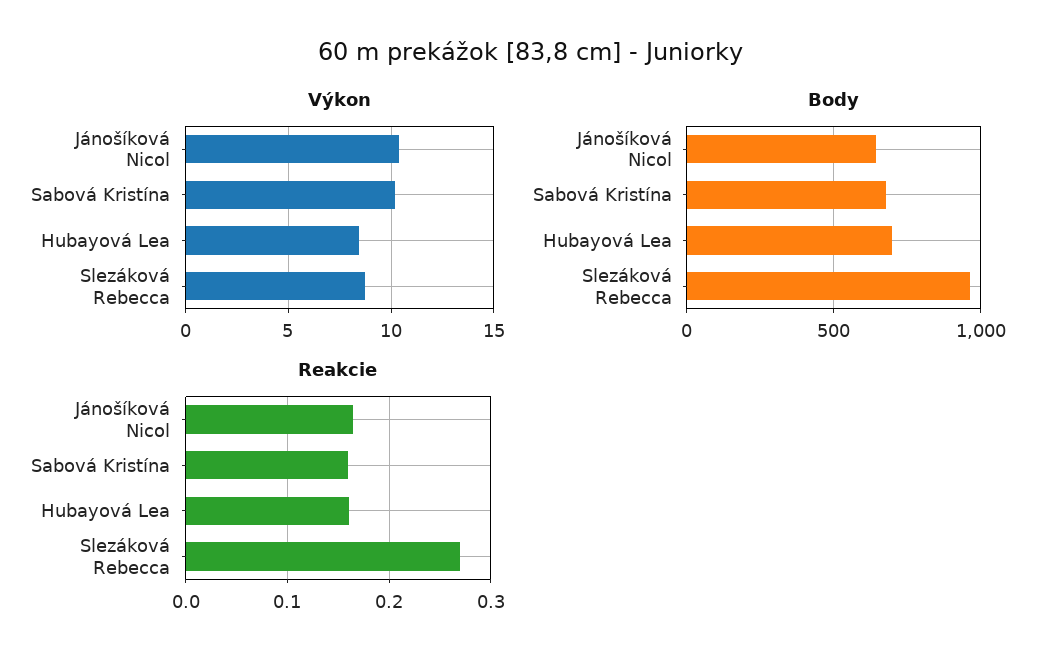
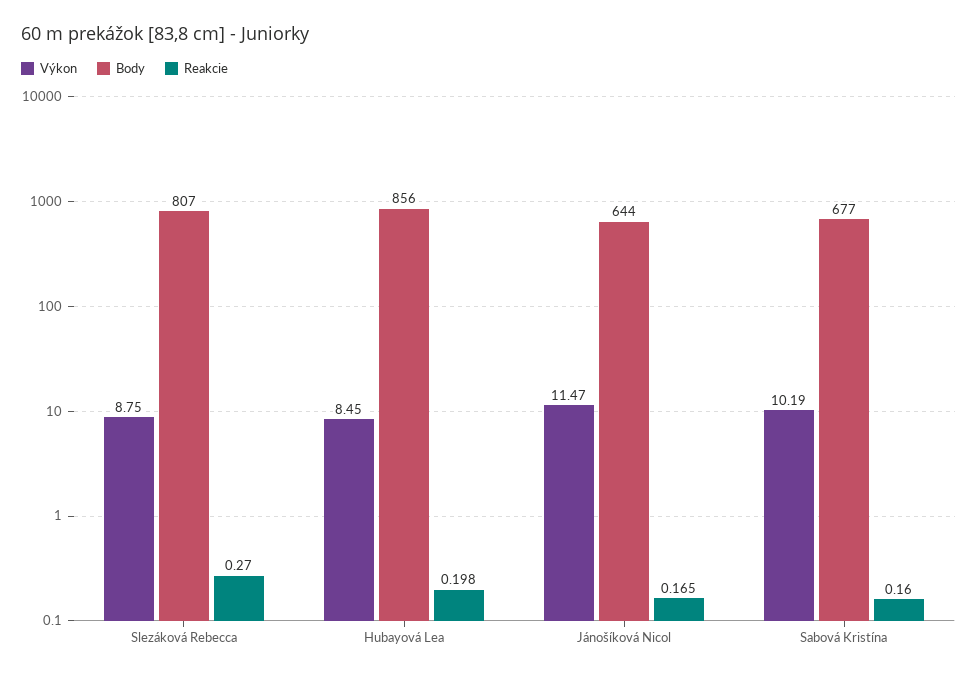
  {
    "Výkon": {
-     "Jánošíková Nicol": 10.5,
+     "Jánošíková Nicol": 11.47,
      "Sabová Kristína": 10.19,
      "Hubayová Lea": 8.45,
      "Slezáková Rebecca": 8.75
    },
    "Body": {
      "Jánošíková Nicol": 644,
      "Sabová Kristína": 677,
-     "Hubayová Lea": 700,
+     "Hubayová Lea": 856,
-     "Slezáková Rebecca": 950
+     "Slezáková Rebecca": 807
    },
    "Reakcie": {
      "Jánošíková Nicol": 0.165,
      "Sabová Kristína": 0.16,
-     "Hubayová Lea": 0.16,
+     "Hubayová Lea": 0.198,
      "Slezáková Rebecca": 0.27
    }
  }

